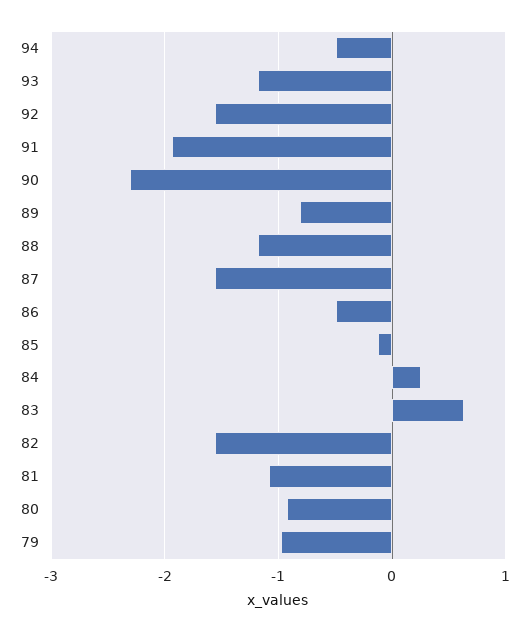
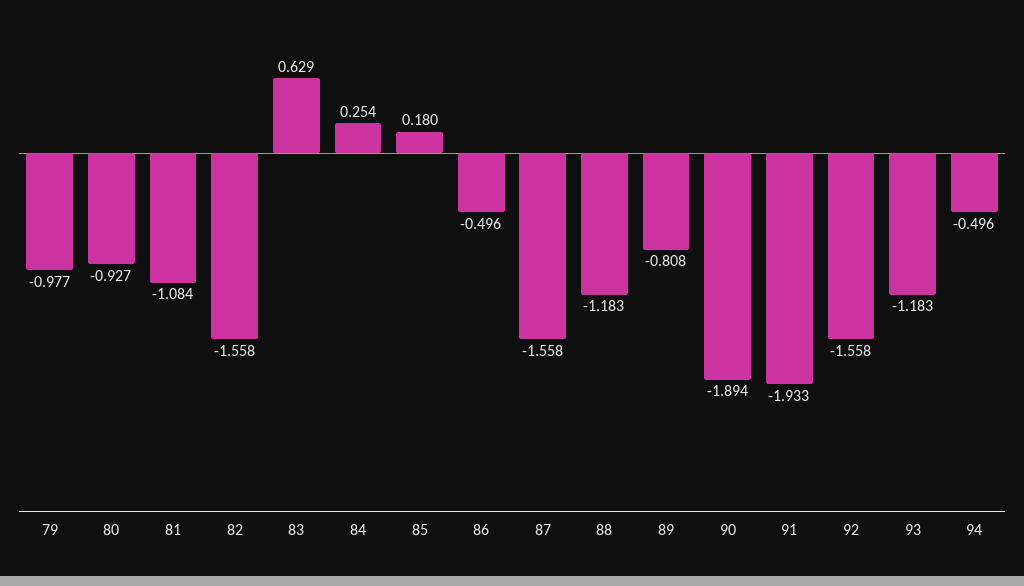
  {
    "94": -0.496,
    "93": -1.183,
    "92": -1.558,
    "91": -1.933,
-   "90": -2.3,
+   "90": -1.894,
    "89": -0.808,
    "88": -1.183,
    "87": -1.558,
    "86": -0.496,
-   "85": -0.1,
+   "85": 0.18,
    "84": 0.254,
    "83": 0.629,
    "82": -1.558,
    "81": -1.084,
    "80": -0.927,
    "79": -0.977
  }

